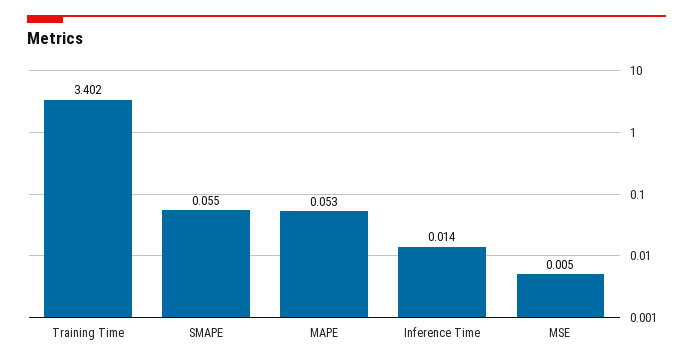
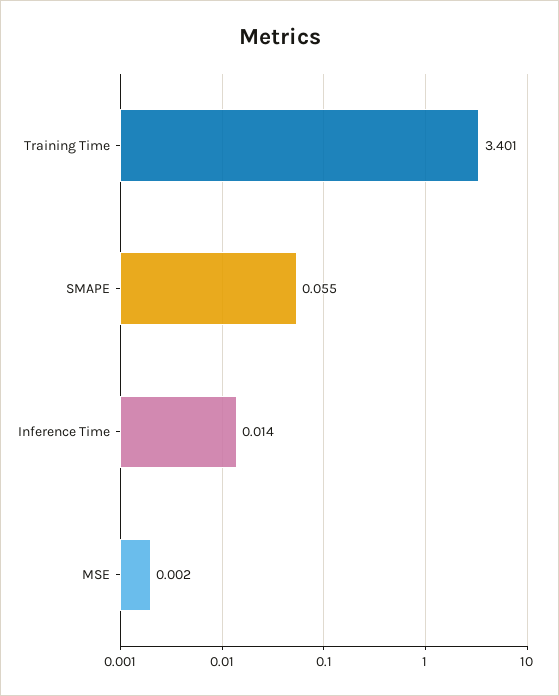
  {
-   "Training Time": 3.402,
+   "Training Time": 3.401,
    "SMAPE": 0.055,
-   "MAPE": 0.053,
    "Inference Time": 0.014,
-   "MSE": 0.005
+   "MSE": 0.002
  }

